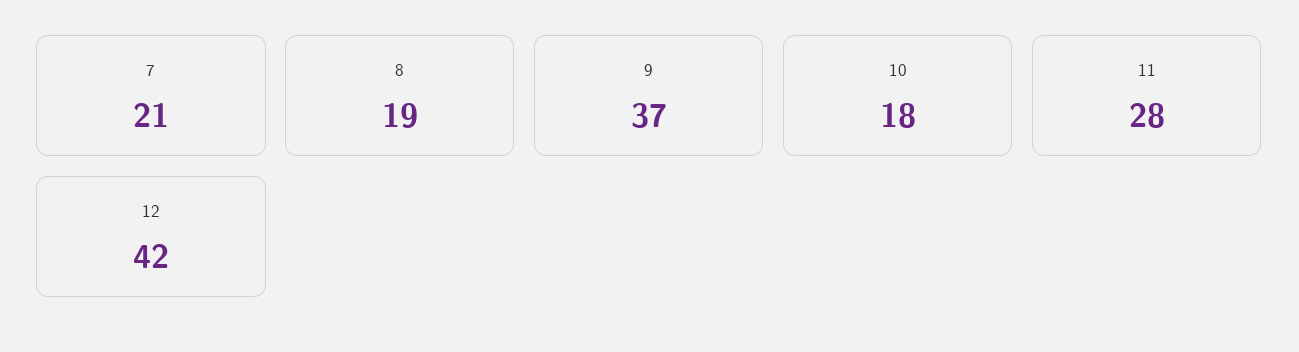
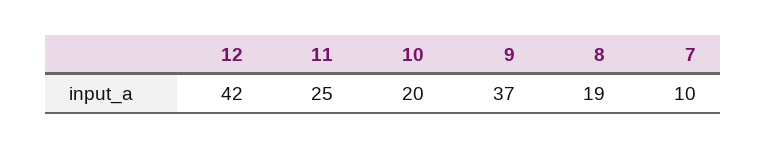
  {
-   "7": 21,
+   "7": 10,
    "8": 19,
    "9": 37,
-   "10": 18,
+   "10": 20,
-   "11": 28,
+   "11": 25,
    "12": 42
  }

